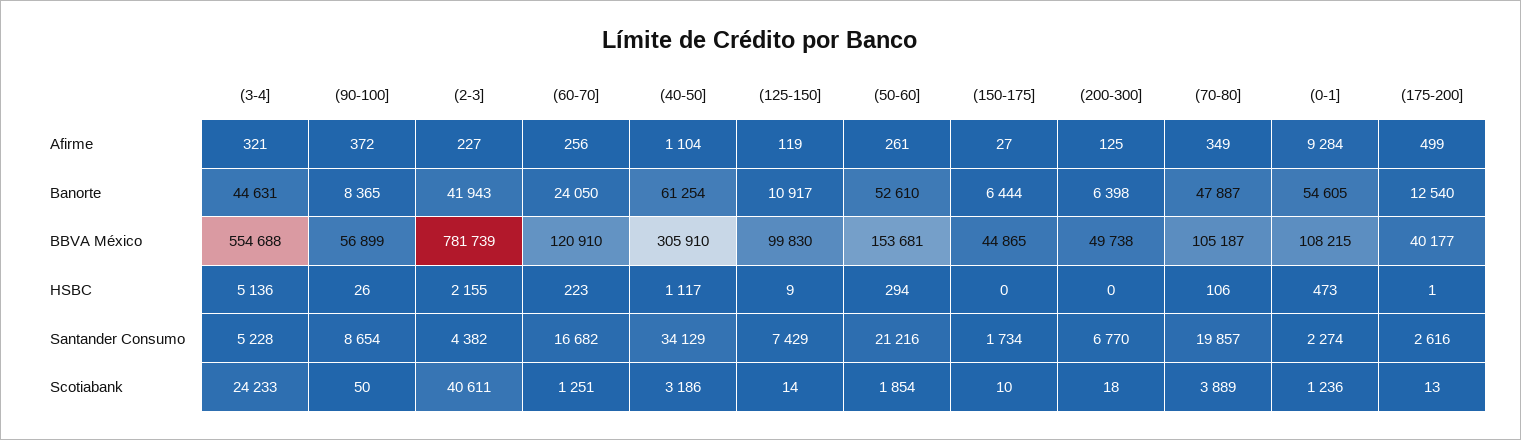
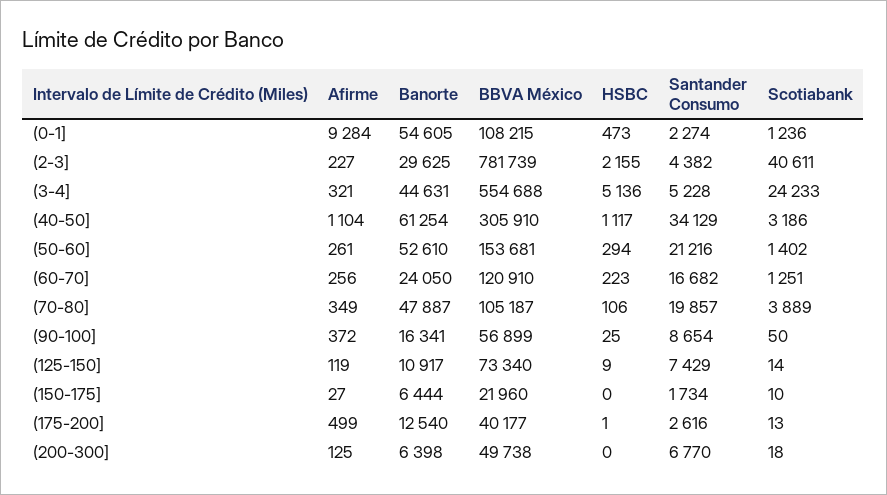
  {
    "(3-4]": {
      "Afirme": 321,
      "Banorte": 44631,
      "BBVA México": 554688,
      "HSBC": 5136,
      "Santander Consumo": 5228,
      "Scotiabank": 24233
    },
    "(90-100]": {
      "Afirme": 372,
-     "Banorte": 8365,
+     "Banorte": 16341,
      "BBVA México": 56899,
-     "HSBC": 26,
+     "HSBC": 25,
      "Santander Consumo": 8654,
      "Scotiabank": 50
    },
    "(2-3]": {
      "Afirme": 227,
-     "Banorte": 41943,
+     "Banorte": 29625,
      "BBVA México": 781739,
      "HSBC": 2155,
      "Santander Consumo": 4382,
      "Scotiabank": 40611
    },
    "(60-70]": {
      "Afirme": 256,
      "Banorte": 24050,
      "BBVA México": 120910,
      "HSBC": 223,
      "Santander Consumo": 16682,
      "Scotiabank": 1251
    },
    "(40-50]": {
      "Afirme": 1104,
      "Banorte": 61254,
      "BBVA México": 305910,
      "HSBC": 1117,
      "Santander Consumo": 34129,
      "Scotiabank": 3186
    },
    "(125-150]": {
      "Afirme": 119,
      "Banorte": 10917,
-     "BBVA México": 99830,
+     "BBVA México": 73340,
      "HSBC": 9,
      "Santander Consumo": 7429,
      "Scotiabank": 14
    },
    "(50-60]": {
      "Afirme": 261,
      "Banorte": 52610,
      "BBVA México": 153681,
      "HSBC": 294,
      "Santander Consumo": 21216,
-     "Scotiabank": 1854
+     "Scotiabank": 1402
    },
    "(150-175]": {
      "Afirme": 27,
      "Banorte": 6444,
-     "BBVA México": 44865,
+     "BBVA México": 21960,
      "HSBC": 0,
      "Santander Consumo": 1734,
      "Scotiabank": 10
    },
    "(200-300]": {
      "Afirme": 125,
      "Banorte": 6398,
      "BBVA México": 49738,
      "HSBC": 0,
      "Santander Consumo": 6770,
      "Scotiabank": 18
    },
    "(70-80]": {
      "Afirme": 349,
      "Banorte": 47887,
      "BBVA México": 105187,
      "HSBC": 106,
      "Santander Consumo": 19857,
      "Scotiabank": 3889
    },
    "(0-1]": {
      "Afirme": 9284,
      "Banorte": 54605,
      "BBVA México": 108215,
      "HSBC": 473,
      "Santander Consumo": 2274,
      "Scotiabank": 1236
    },
    "(175-200]": {
      "Afirme": 499,
      "Banorte": 12540,
      "BBVA México": 40177,
      "HSBC": 1,
      "Santander Consumo": 2616,
      "Scotiabank": 13
    }
  }

